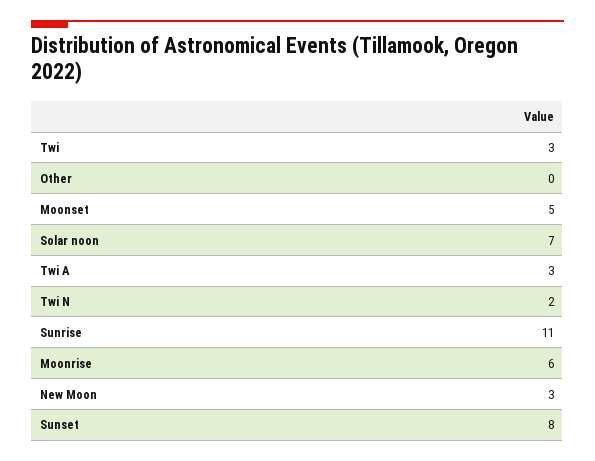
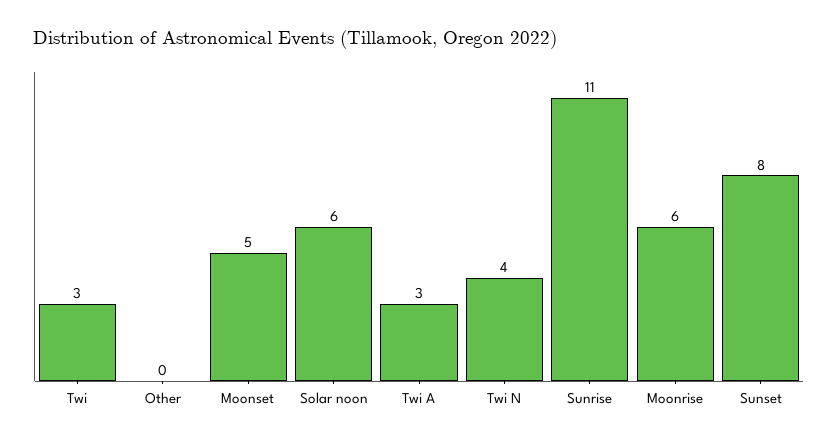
  {
    "Twi": 3,
    "Other": 0,
    "Moonset": 5,
-   "Solar noon": 7,
+   "Solar noon": 6,
    "Twi A": 3,
-   "Twi N": 2,
+   "Twi N": 4,
    "Sunrise": 11,
    "Moonrise": 6,
-   "New Moon": 3,
    "Sunset": 8
  }

